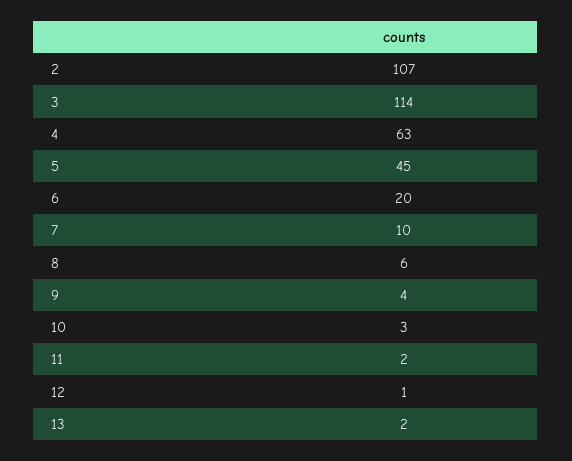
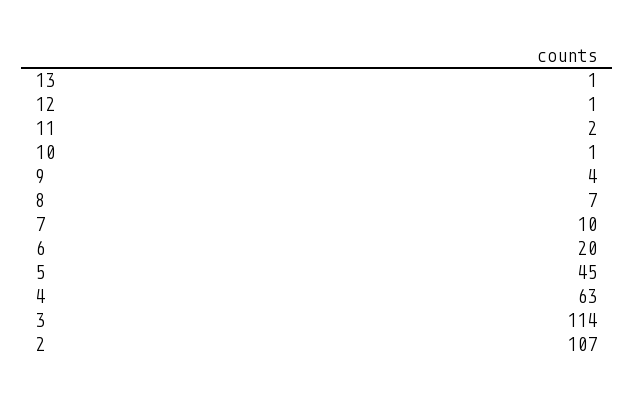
  {
    "2": 107,
    "3": 114,
    "4": 63,
    "5": 45,
    "6": 20,
    "7": 10,
-   "8": 6,
+   "8": 7,
    "9": 4,
-   "10": 3,
+   "10": 1,
    "11": 2,
    "12": 1,
-   "13": 2
+   "13": 1
  }

